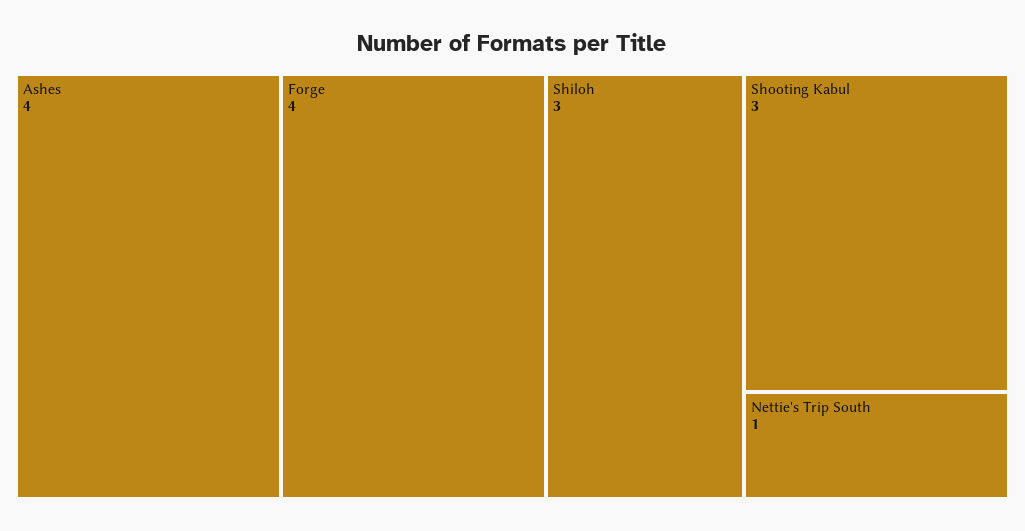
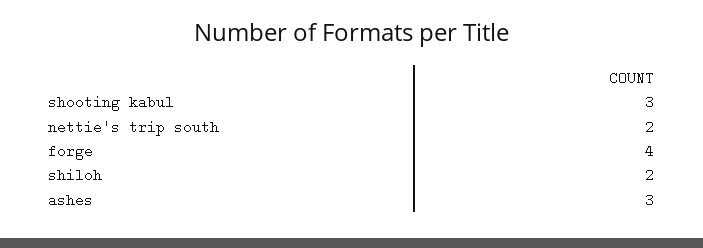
  {
-   "Ashes": 4,
+   "Ashes": 3,
    "Forge": 4,
-   "Shiloh": 3,
+   "Shiloh": 2,
    "Shooting Kabul": 3,
-   "Nettie's Trip South": 1
+   "Nettie's Trip South": 2
  }

